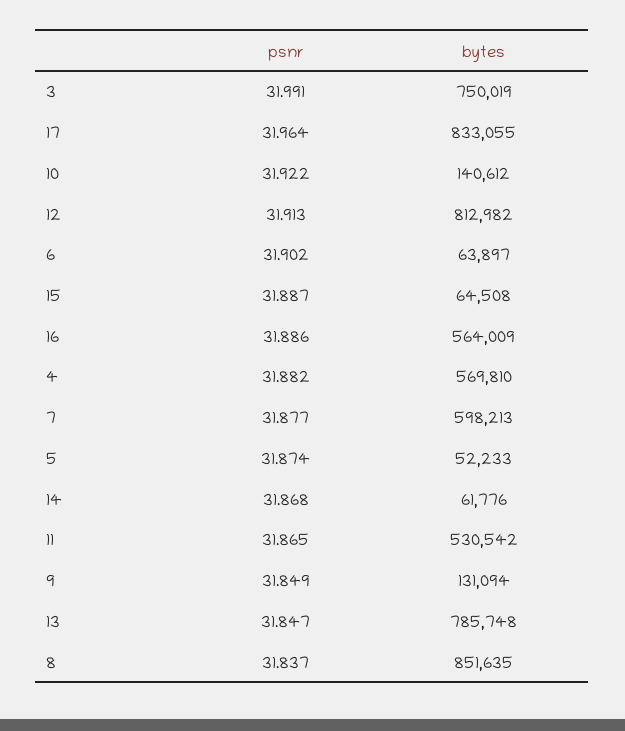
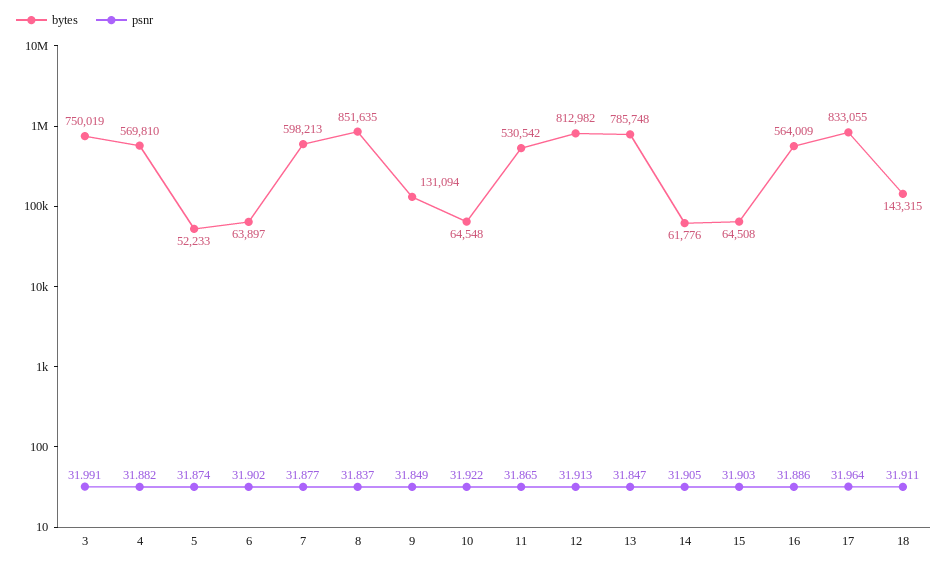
  {
    "psnr": {
      "3": 31.991,
      "17": 31.964,
      "10": 31.922,
      "12": 31.913,
      "6": 31.902,
-     "15": 31.887,
+     "15": 31.903,
      "16": 31.886,
      "4": 31.882,
      "7": 31.877,
      "5": 31.874,
-     "14": 31.868,
+     "14": 31.905,
      "11": 31.865,
      "9": 31.849,
      "13": 31.847,
-     "8": 31.837
+     "8": 31.837,
+     "18": 31.911
    },
    "bytes": {
      "3": 750019,
      "17": 833055,
-     "10": 140612,
+     "10": 64548,
      "12": 812982,
      "6": 63897,
      "15": 64508,
      "16": 564009,
      "4": 569810,
      "7": 598213,
      "5": 52233,
      "14": 61776,
      "11": 530542,
      "9": 131094,
      "13": 785748,
-     "8": 851635
+     "8": 851635,
+     "18": 143315
    }
  }

